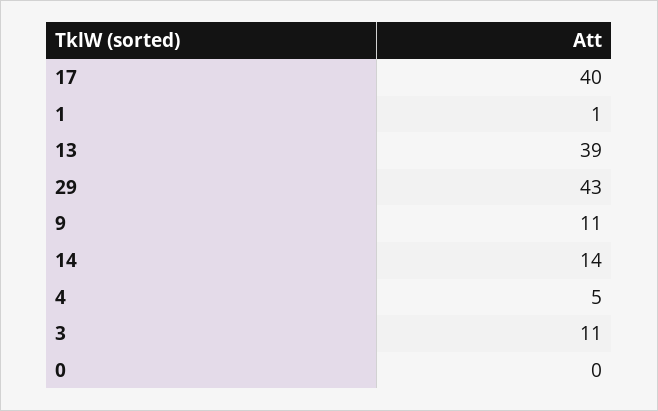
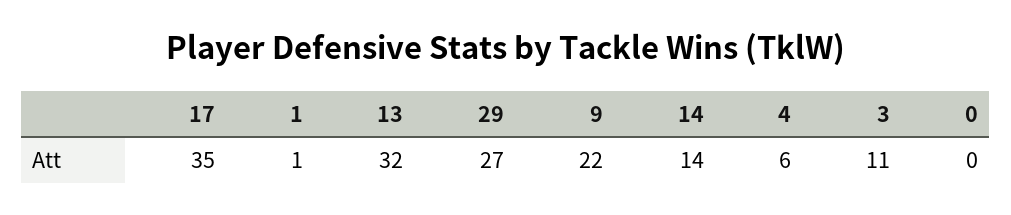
  {
-   "17": 40,
+   "17": 35,
    "1": 1,
-   "13": 39,
+   "13": 32,
-   "29": 43,
+   "29": 27,
-   "9": 11,
+   "9": 22,
    "14": 14,
-   "4": 5,
+   "4": 6,
    "3": 11,
    "0": 0
  }

